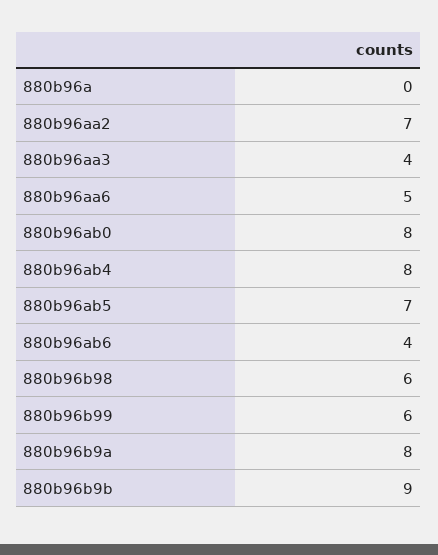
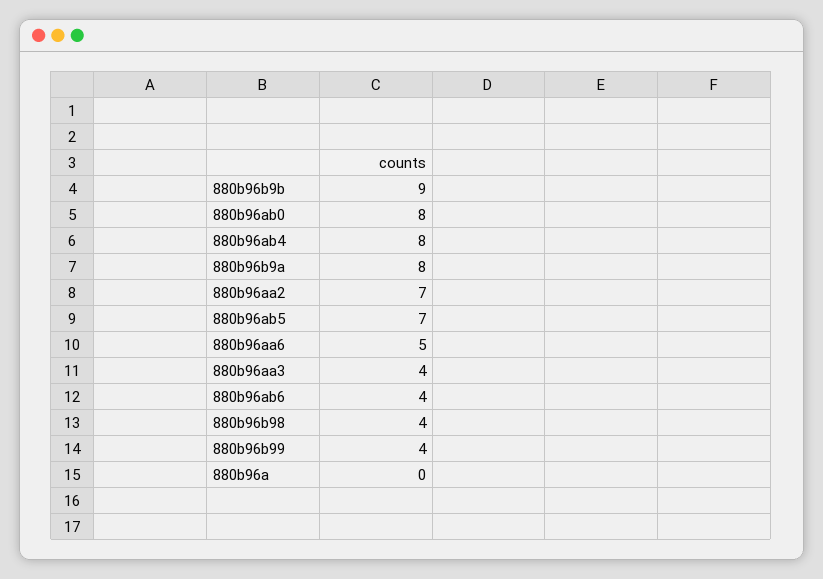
  {
    "880b96a": 0,
    "880b96aa2": 7,
    "880b96aa3": 4,
    "880b96aa6": 5,
    "880b96ab0": 8,
    "880b96ab4": 8,
    "880b96ab5": 7,
    "880b96ab6": 4,
-   "880b96b98": 6,
+   "880b96b98": 4,
-   "880b96b99": 6,
+   "880b96b99": 4,
    "880b96b9a": 8,
    "880b96b9b": 9
  }

